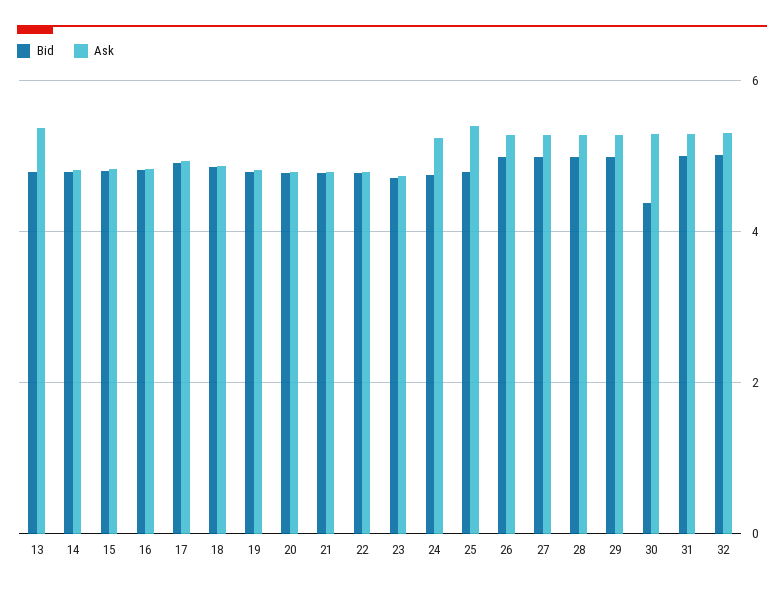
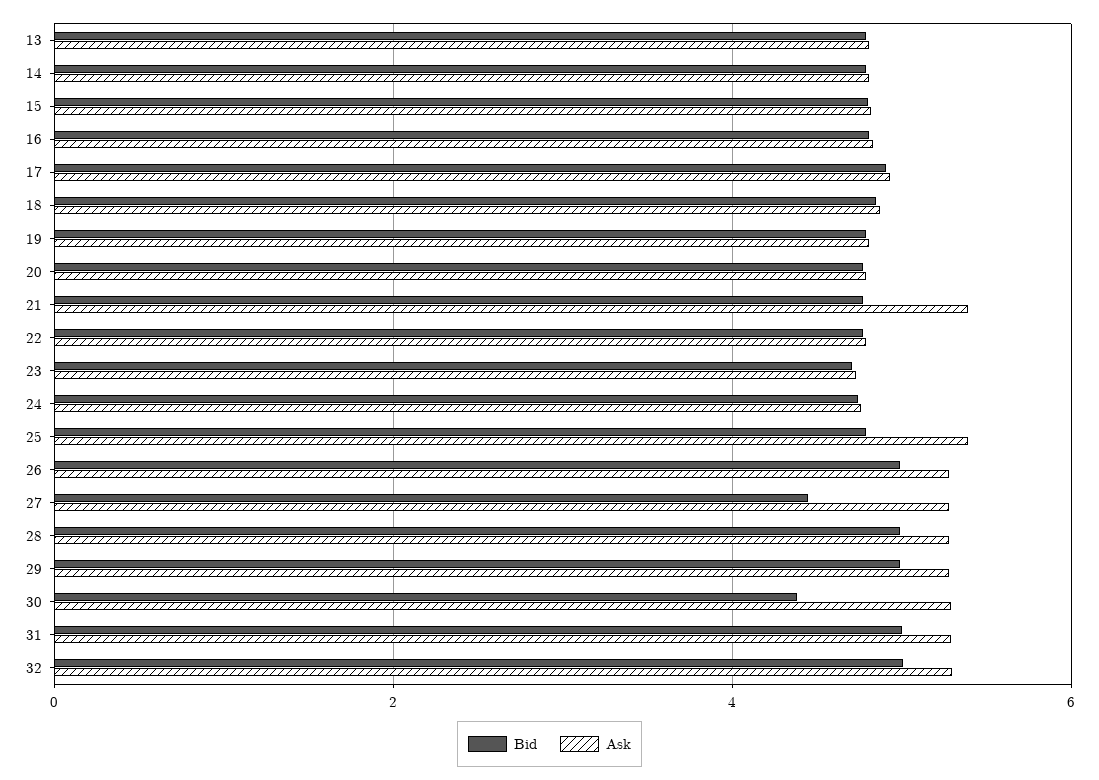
  {
    "Bid": {
      "13": 4.8,
      "14": 4.8,
      "15": 4.8,
      "16": 4.8,
      "17": 5,
      "18": 4.8,
      "19": 4.8,
      "20": 4.8,
      "21": 4.8,
      "22": 4.8,
      "23": 4.8,
      "24": 4.8,
      "25": 4.8,
      "26": 5,
-     "27": 5,
+     "27": 4.4,
      "28": 5,
      "29": 5,
      "30": 4.4,
      "31": 5,
      "32": 5
    },
    "Ask": {
-     "13": 5.4,
+     "13": 4.8,
      "14": 4.8,
      "15": 4.8,
      "16": 4.8,
      "17": 5,
      "18": 4.8,
      "19": 4.8,
      "20": 4.8,
-     "21": 4.8,
+     "21": 5.4,
      "22": 4.8,
      "23": 4.8,
-     "24": 5.2,
+     "24": 4.8,
      "25": 5.4,
      "26": 5.2,
      "27": 5.2,
      "28": 5.2,
      "29": 5.2,
      "30": 5.2,
      "31": 5.2,
      "32": 5.4
    }
  }

